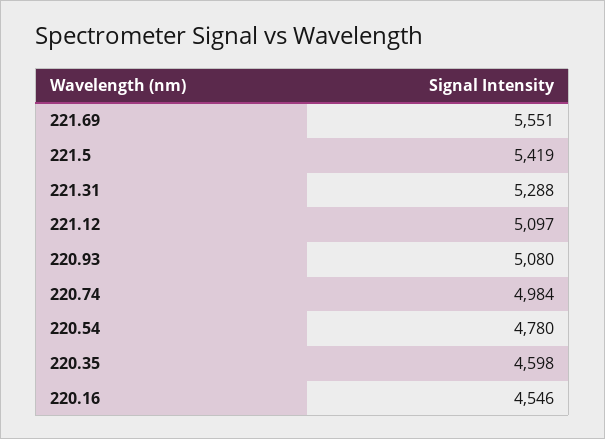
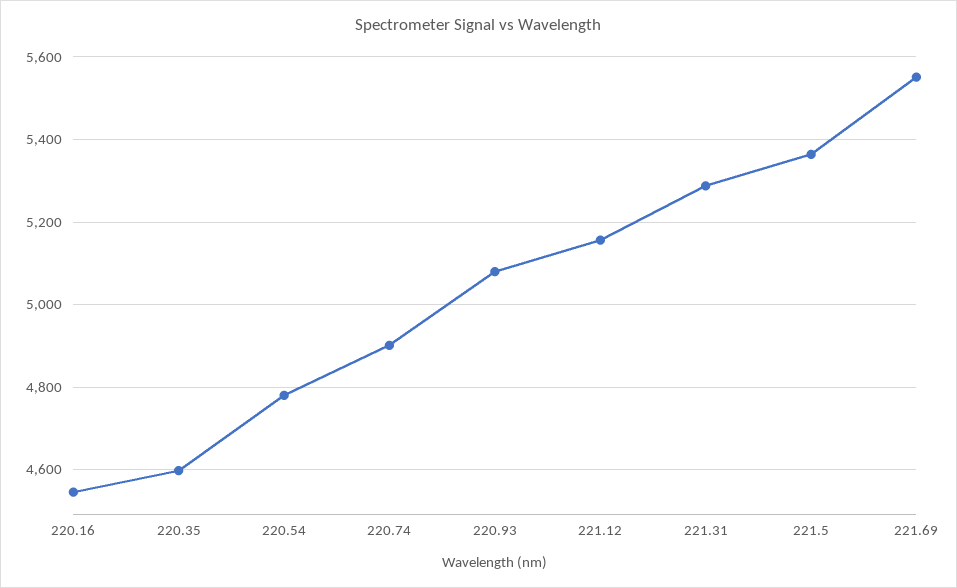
  {
    "221.69": 5551,
-   "221.5": 5419,
+   "221.5": 5360,
    "221.31": 5288,
-   "221.12": 5097,
+   "221.12": 5160,
    "220.93": 5080,
-   "220.74": 4984,
+   "220.74": 4900,
    "220.54": 4780,
    "220.35": 4598,
    "220.16": 4546
  }

